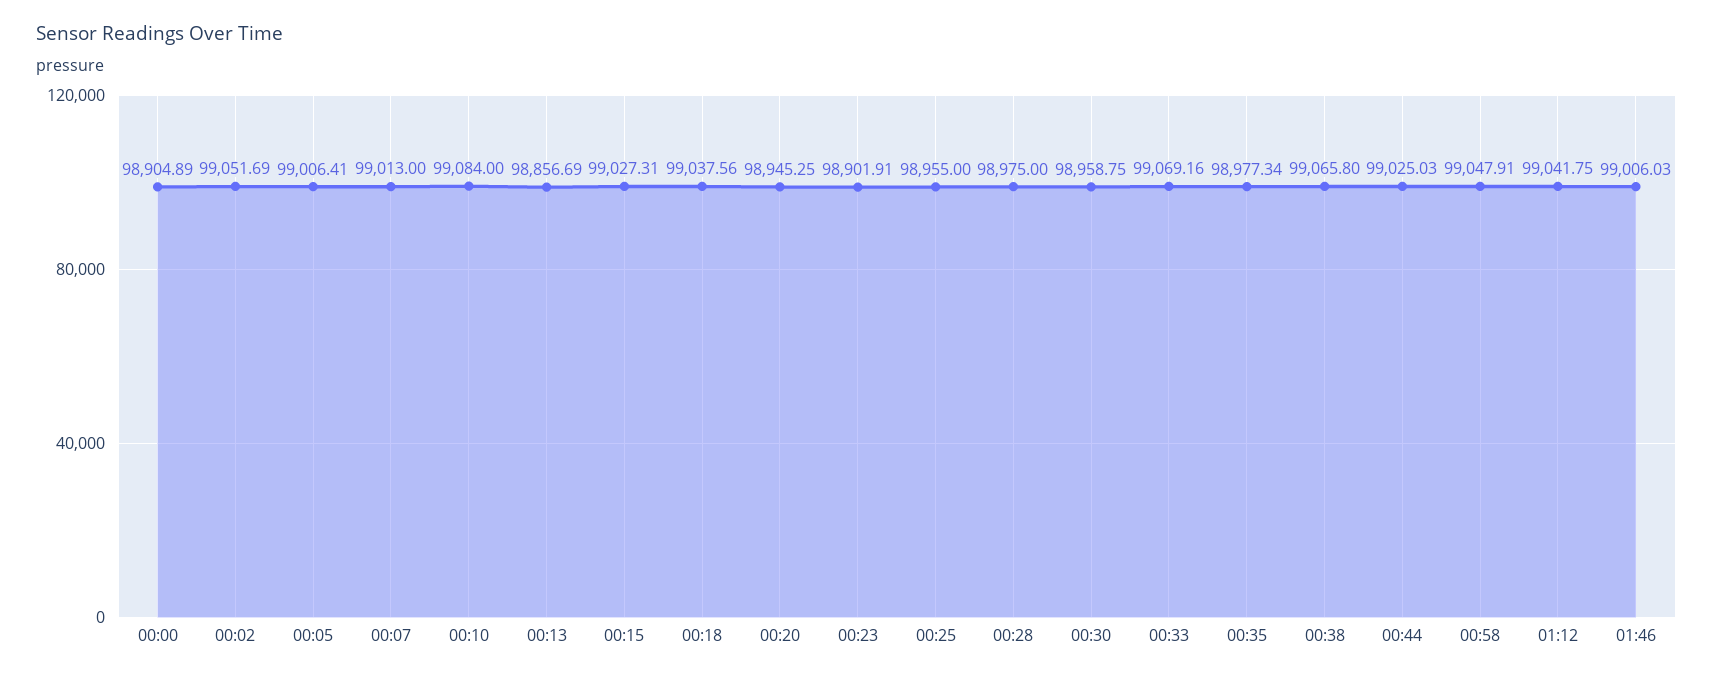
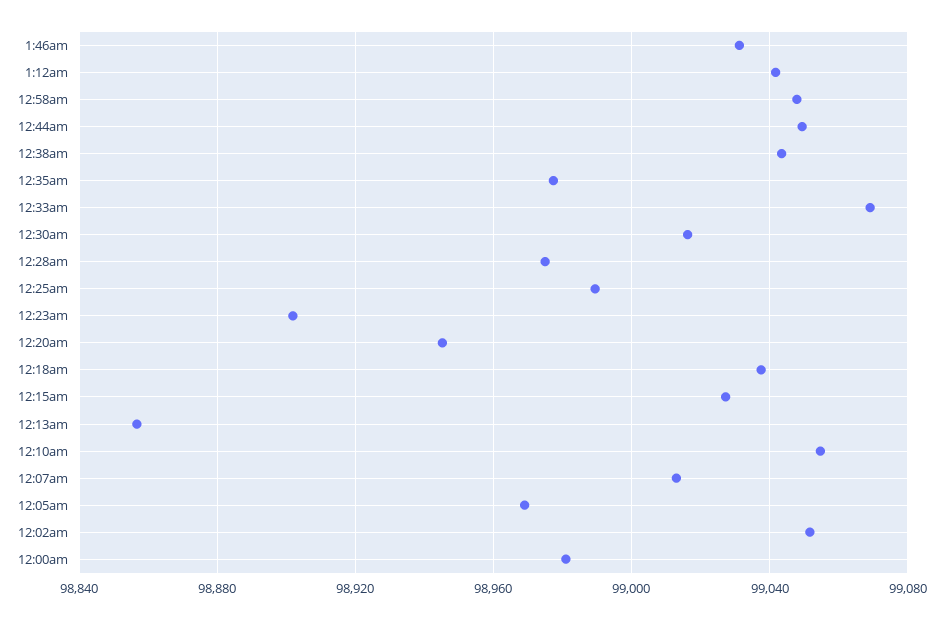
  {
-   "00:00": 98904.89,
+   "00:00": 98980,
    "00:02": 99051.69,
-   "00:05": 99006.41,
+   "00:05": 98970,
    "00:07": 99013,
-   "00:10": 99084,
+   "00:10": 99055,
    "00:13": 98856.69,
    "00:15": 99027.31,
    "00:18": 99037.56,
    "00:20": 98945.25,
    "00:23": 98901.91,
-   "00:25": 98955,
+   "00:25": 98990,
    "00:28": 98975,
-   "00:30": 98958.75,
+   "00:30": 99015,
    "00:33": 99069.16,
    "00:35": 98977.34,
-   "00:38": 99065.8,
+   "00:38": 99045,
-   "00:44": 99025.03,
+   "00:44": 99050,
    "00:58": 99047.91,
    "01:12": 99041.75,
-   "01:46": 99006.03
+   "01:46": 99030
  }

